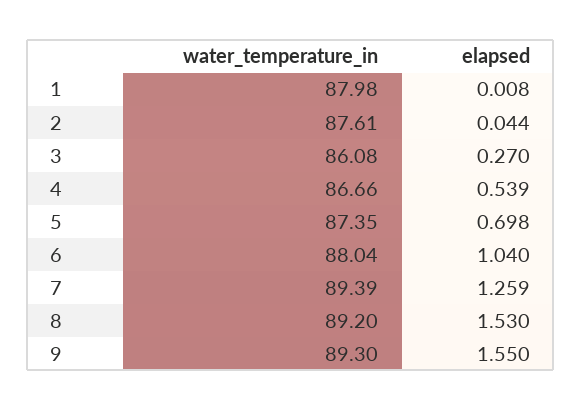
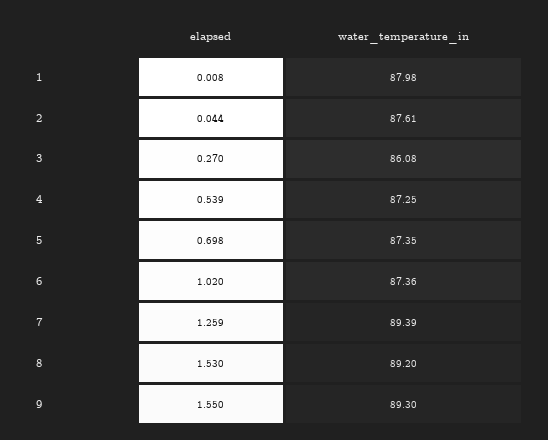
  {
    "water_temperature_in": {
      "1": 87.98,
      "2": 87.61,
      "3": 86.08,
-     "4": 86.66,
+     "4": 87.25,
      "5": 87.35,
-     "6": 88.04,
+     "6": 87.36,
      "7": 89.39,
      "8": 89.2,
      "9": 89.3
    },
    "elapsed": {
      "1": 0.008,
      "2": 0.044,
      "3": 0.27,
      "4": 0.539,
      "5": 0.698,
-     "6": 1.04,
+     "6": 1.02,
      "7": 1.259,
      "8": 1.53,
      "9": 1.55
    }
  }

